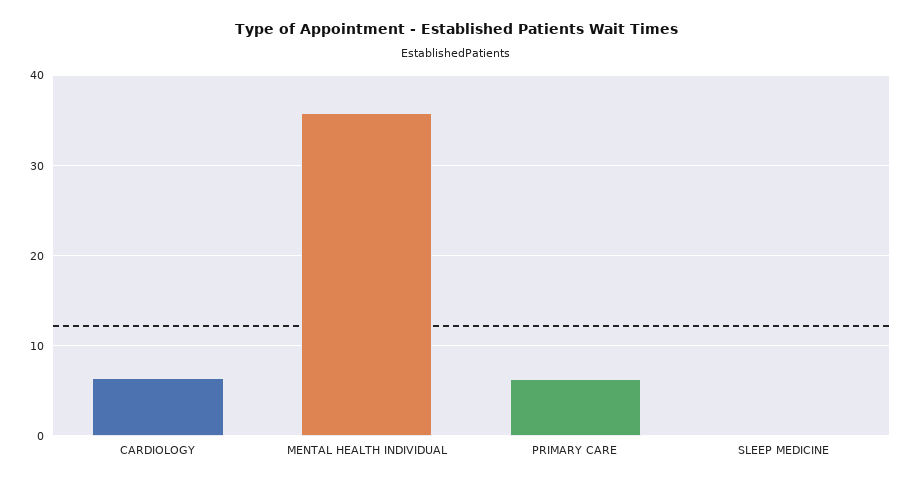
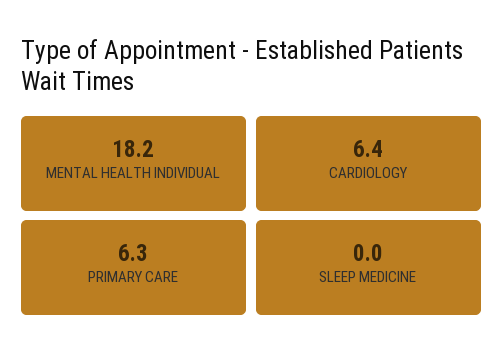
  {
    "CARDIOLOGY": 6.4,
-   "MENTAL HEALTH INDIVIDUAL": 36,
+   "MENTAL HEALTH INDIVIDUAL": 18.2,
    "PRIMARY CARE": 6.3,
    "SLEEP MEDICINE": 0
  }

